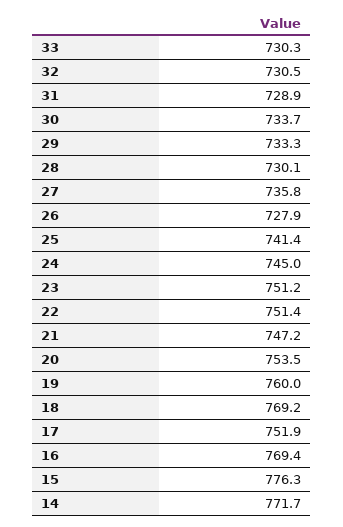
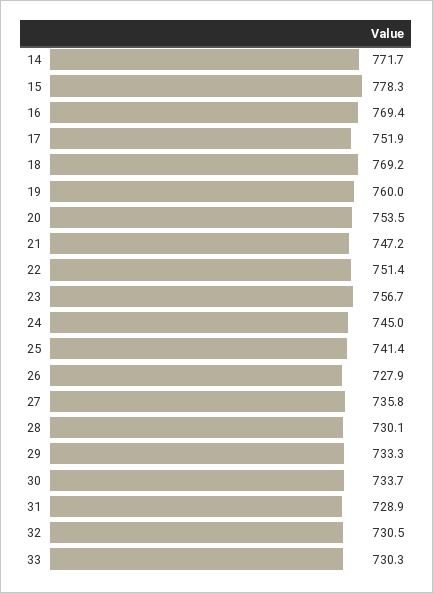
  {
    "33": 730.3,
    "32": 730.5,
    "31": 728.9,
    "30": 733.7,
    "29": 733.3,
    "28": 730.1,
    "27": 735.8,
    "26": 727.9,
    "25": 741.4,
    "24": 745,
-   "23": 751.2,
+   "23": 756.7,
    "22": 751.4,
    "21": 747.2,
    "20": 753.5,
    "19": 760,
    "18": 769.2,
    "17": 751.9,
    "16": 769.4,
-   "15": 776.3,
+   "15": 778.3,
    "14": 771.7
  }

